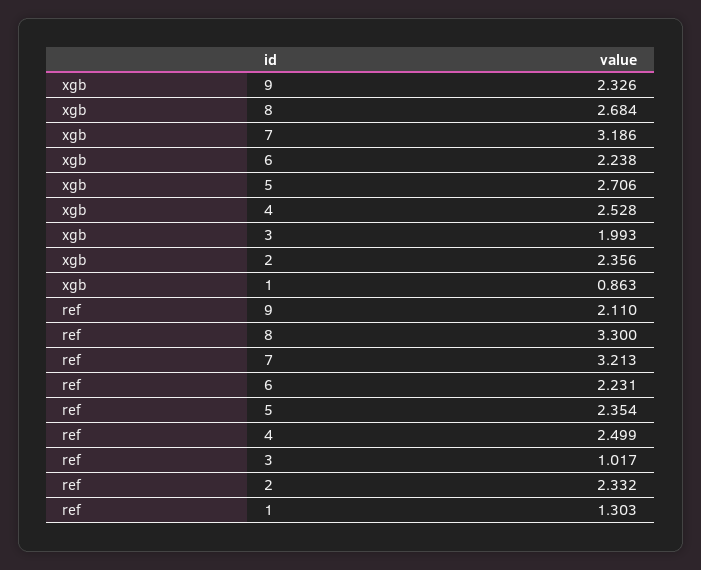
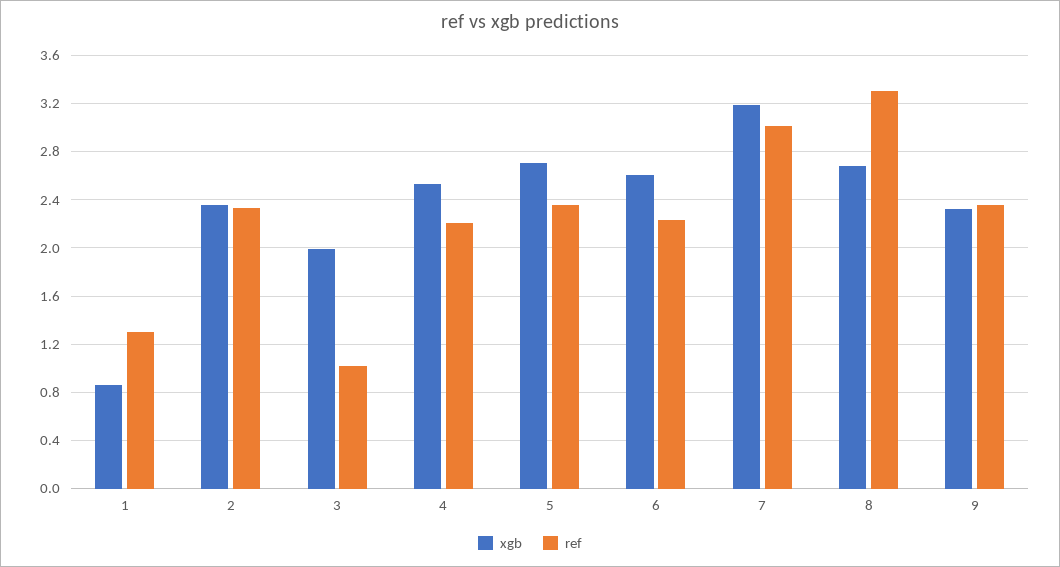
  {
    "xgb": {
      "9": 2.326,
      "8": 2.684,
      "7": 3.186,
-     "6": 2.238,
+     "6": 2.6,
      "5": 2.706,
      "4": 2.528,
      "3": 1.993,
      "2": 2.356,
      "1": 0.863
    },
    "ref": {
-     "9": 2.11,
+     "9": 2.35,
      "8": 3.3,
-     "7": 3.213,
+     "7": 3,
      "6": 2.231,
      "5": 2.354,
-     "4": 2.499,
+     "4": 2.2,
      "3": 1.017,
      "2": 2.332,
      "1": 1.303
    }
  }

